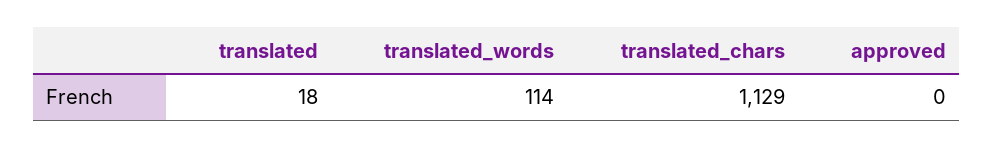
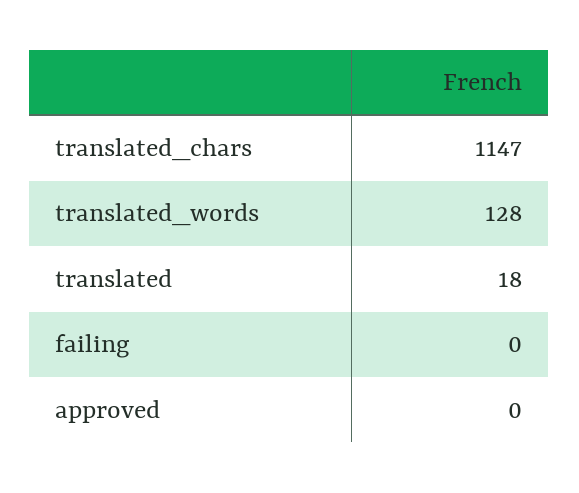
  {
    "translated": 18,
-   "translated_words": 114,
+   "translated_words": 128,
-   "translated_chars": 1129,
+   "translated_chars": 1147,
-   "approved": 0
+   "approved": 0,
+   "failing": 0
  }

